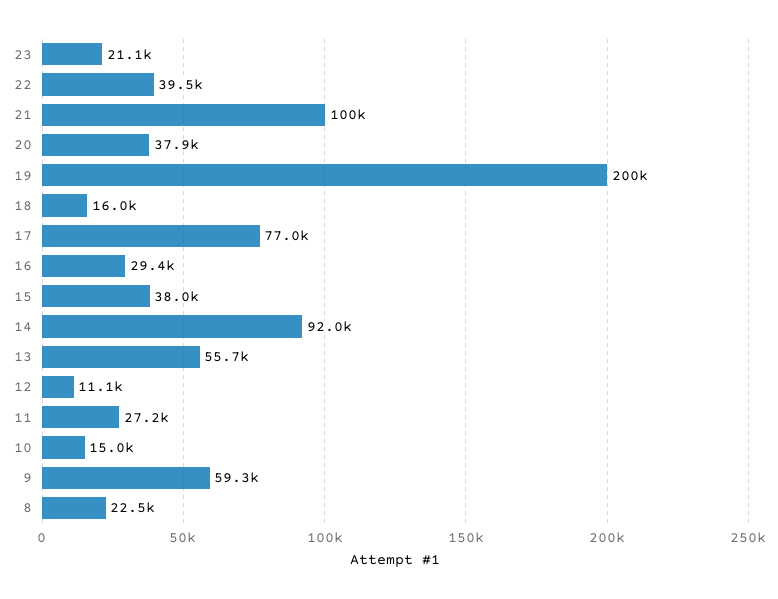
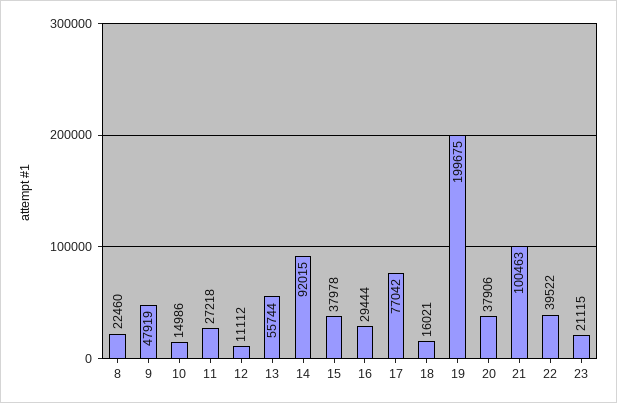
  {
    "23": 21115,
    "22": 39522,
    "21": 100463,
    "20": 37906,
    "19": 199675,
    "18": 16021,
    "17": 77042,
    "16": 29444,
    "15": 37978,
    "14": 92015,
    "13": 55744,
    "12": 11112,
    "11": 27218,
    "10": 14986,
-   "9": 59300,
+   "9": 47919,
    "8": 22460
  }

